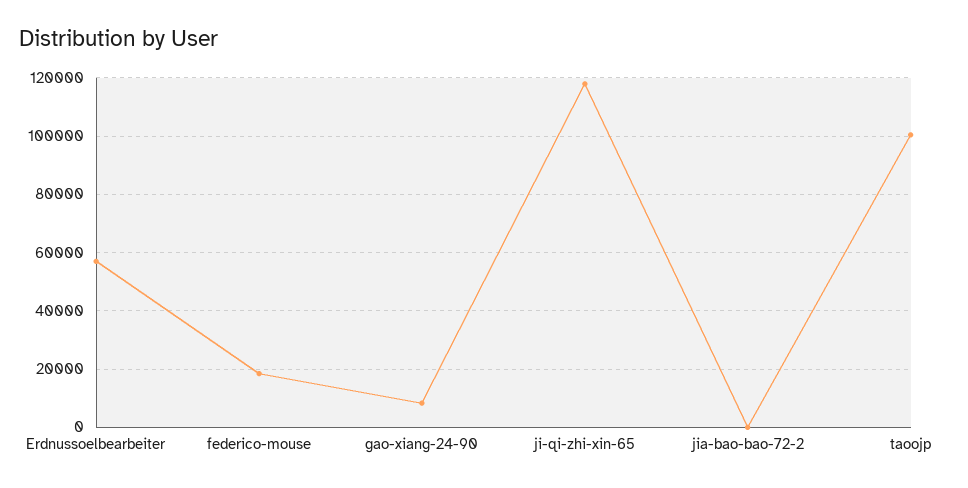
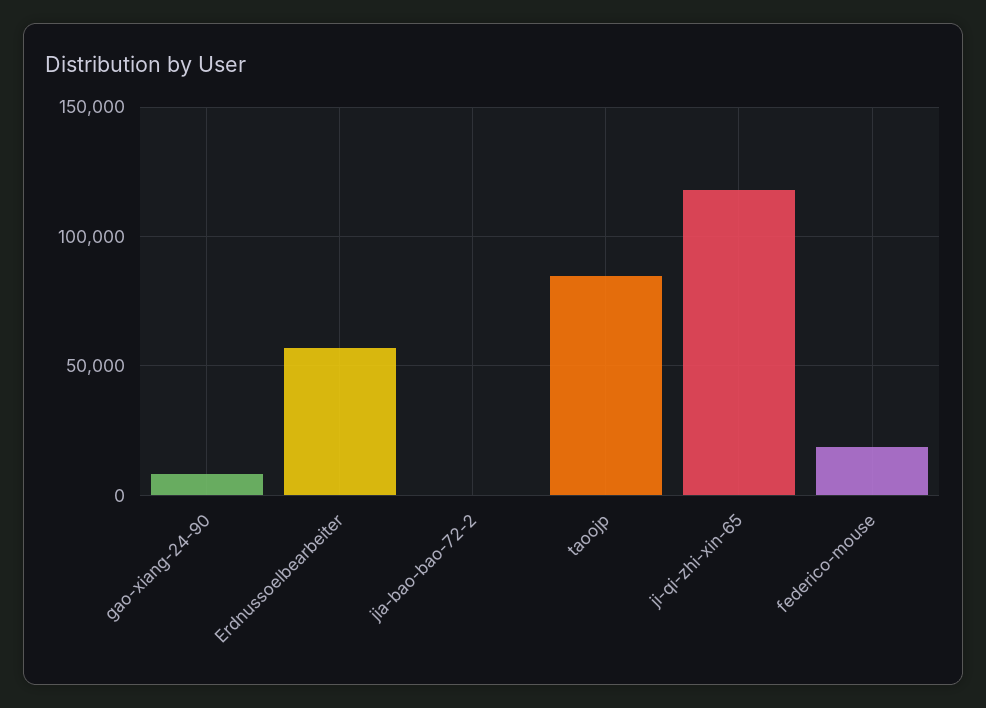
  {
    "Erdnussoelbearbeiter": 57500,
    "federico-mouse": 17500,
    "gao-xiang-24-90": 7500,
    "ji-qi-zhi-xin-65": 117500,
    "jia-bao-bao-72-2": 0,
-   "taoojp": 100000
+   "taoojp": 85000
  }

